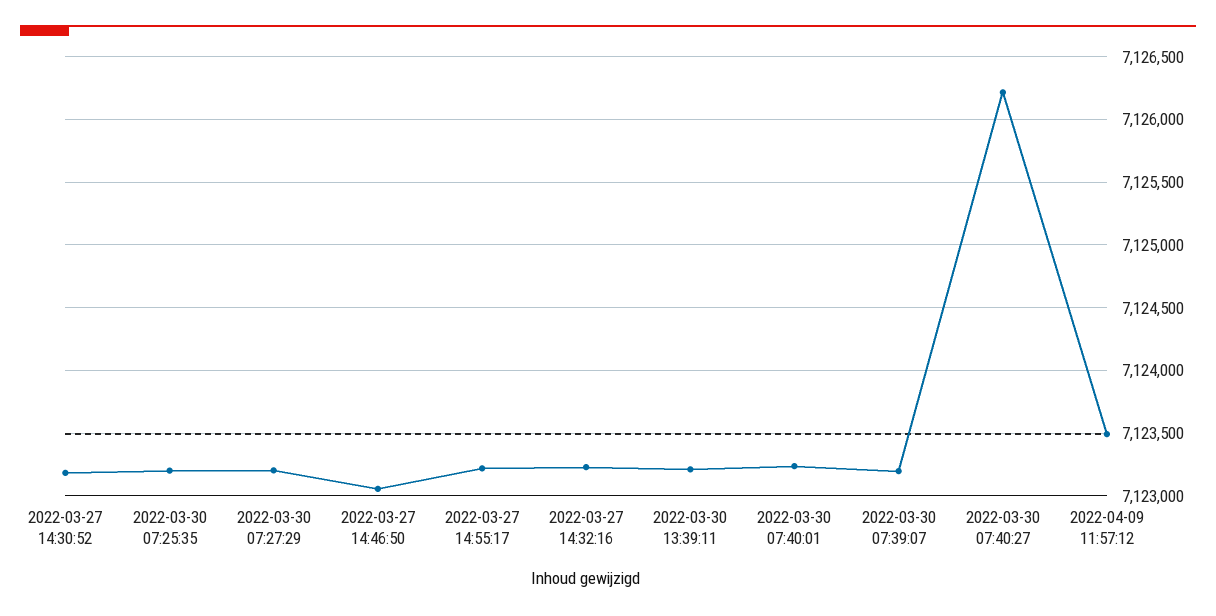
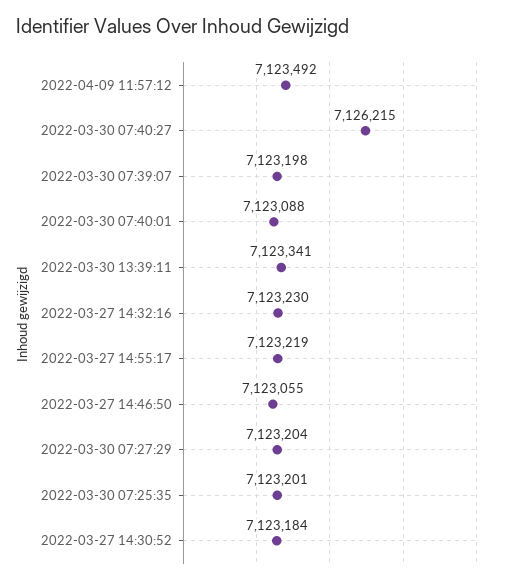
  {
    "2022-03-27 14:30:52": 7123184,
    "2022-03-30 07:25:35": 7123201,
    "2022-03-30 07:27:29": 7123204,
    "2022-03-27 14:46:50": 7123055,
    "2022-03-27 14:55:17": 7123219,
    "2022-03-27 14:32:16": 7123230,
-   "2022-03-30 13:39:11": 7123200,
+   "2022-03-30 13:39:11": 7123341,
-   "2022-03-30 07:40:01": 7123250,
+   "2022-03-30 07:40:01": 7123088,
    "2022-03-30 07:39:07": 7123198,
    "2022-03-30 07:40:27": 7126215,
    "2022-04-09 11:57:12": 7123492
  }

